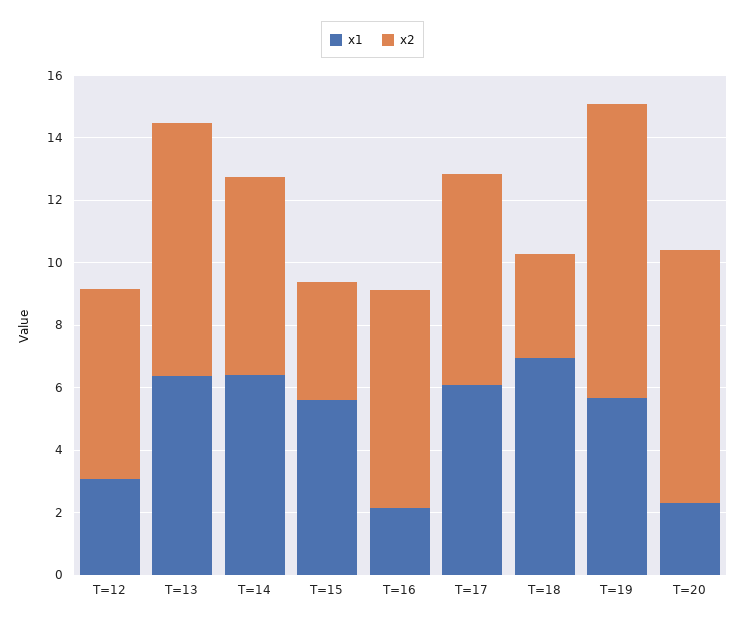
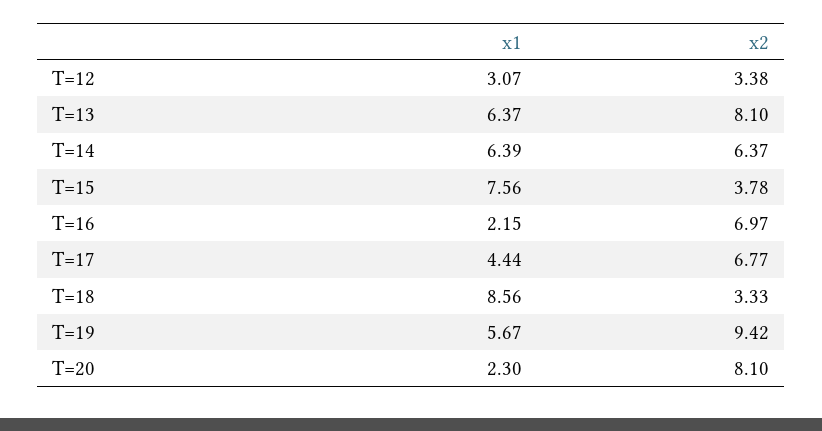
  {
    "x1": {
      "T=12": 3.07,
      "T=13": 6.37,
      "T=14": 6.39,
-     "T=15": 5.5,
+     "T=15": 7.56,
      "T=16": 2.15,
-     "T=17": 6,
+     "T=17": 4.44,
-     "T=18": 7,
+     "T=18": 8.56,
      "T=19": 5.67,
      "T=20": 2.3
    },
    "x2": {
-     "T=12": 6,
+     "T=12": 3.38,
      "T=13": 8.1,
      "T=14": 6.37,
      "T=15": 3.78,
      "T=16": 6.97,
      "T=17": 6.77,
      "T=18": 3.33,
      "T=19": 9.42,
      "T=20": 8.1
    }
  }

